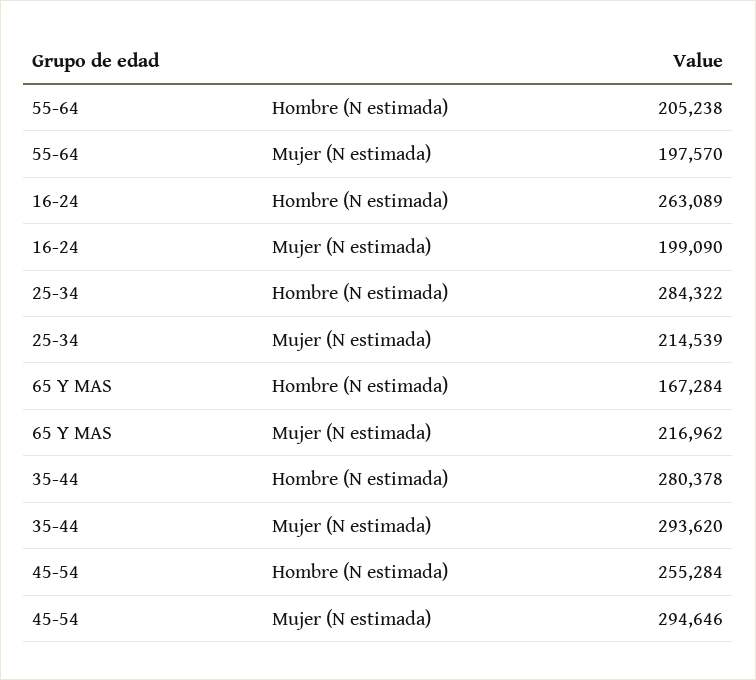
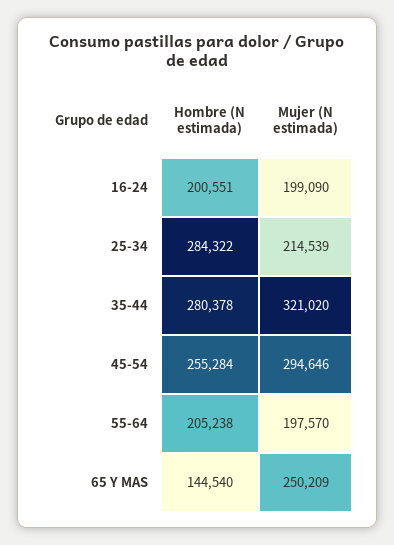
  {
    "55-64": {
      "Hombre (N estimada)": 205238,
      "Mujer (N estimada)": 197570
    },
    "16-24": {
-     "Hombre (N estimada)": 263089,
+     "Hombre (N estimada)": 200551,
      "Mujer (N estimada)": 199090
    },
    "25-34": {
      "Hombre (N estimada)": 284322,
      "Mujer (N estimada)": 214539
    },
    "65 Y MAS": {
-     "Hombre (N estimada)": 167284,
+     "Hombre (N estimada)": 144540,
-     "Mujer (N estimada)": 216962
+     "Mujer (N estimada)": 250209
    },
    "35-44": {
      "Hombre (N estimada)": 280378,
-     "Mujer (N estimada)": 293620
+     "Mujer (N estimada)": 321020
    },
    "45-54": {
      "Hombre (N estimada)": 255284,
      "Mujer (N estimada)": 294646
    }
  }

